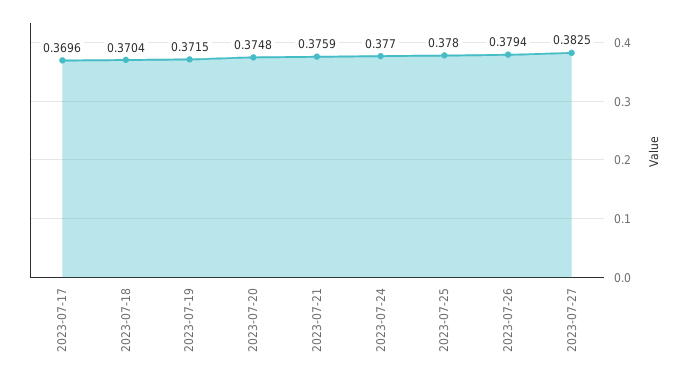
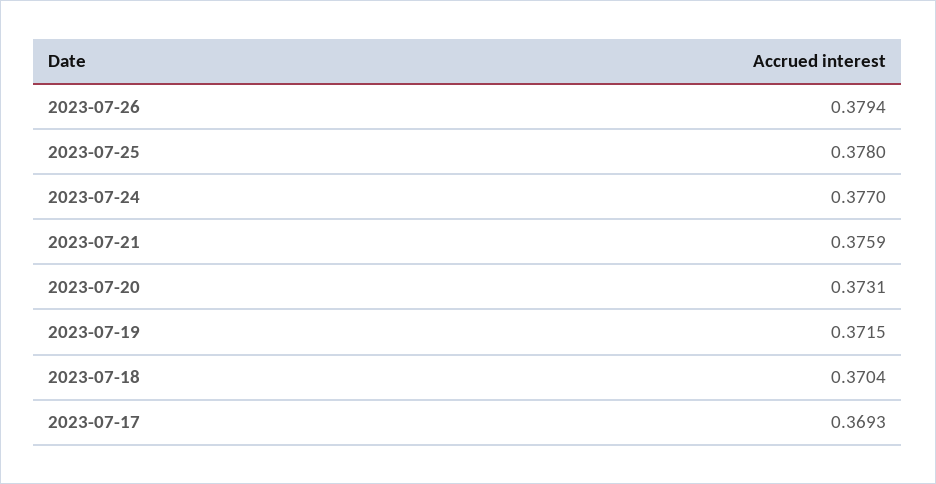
  {
-   "2023-07-17": 0.3696,
+   "2023-07-17": 0.3693,
    "2023-07-18": 0.3704,
    "2023-07-19": 0.3715,
-   "2023-07-20": 0.3748,
+   "2023-07-20": 0.3731,
    "2023-07-21": 0.3759,
    "2023-07-24": 0.377,
    "2023-07-25": 0.378,
-   "2023-07-26": 0.3794,
+   "2023-07-26": 0.3794
-   "2023-07-27": 0.3825
  }

